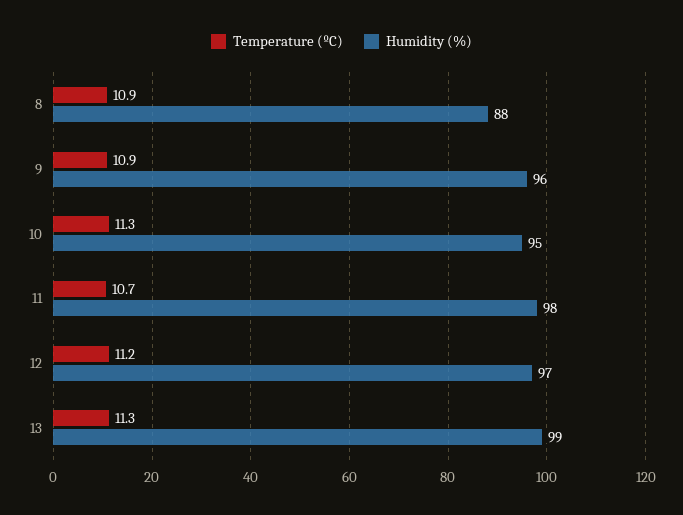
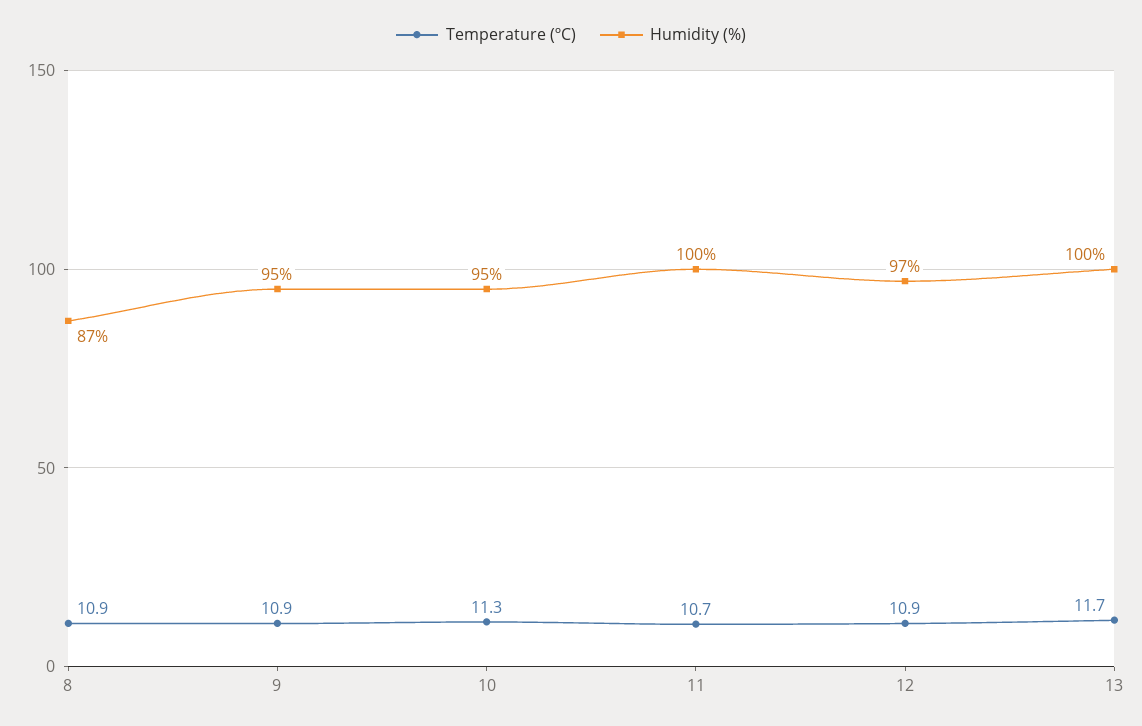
  {
    "Temperature (ºC)": {
      "8": 10.9,
      "9": 10.9,
      "10": 11.3,
      "11": 10.7,
-     "12": 11.2,
+     "12": 10.9,
-     "13": 11.3
+     "13": 11.7
    },
    "Humidity (%)": {
-     "8": 88,
+     "8": 87,
-     "9": 96,
+     "9": 95,
      "10": 95,
-     "11": 98,
+     "11": 100,
      "12": 97,
-     "13": 99
+     "13": 100
    }
  }

